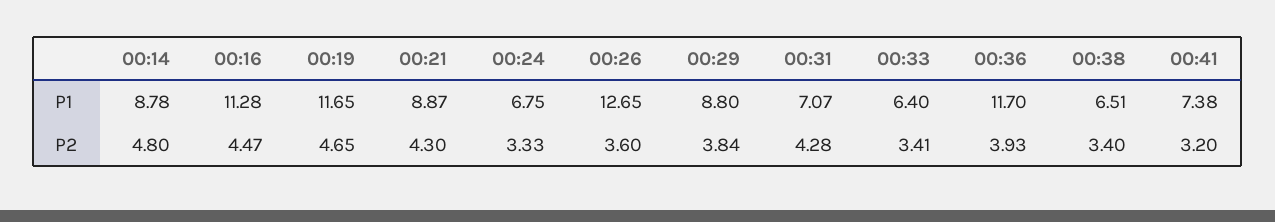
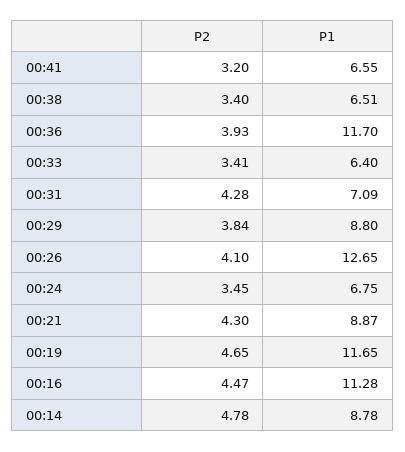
  {
    "00:14": {
      "P1": 8.78,
-     "P2": 4.8
+     "P2": 4.78
    },
    "00:16": {
      "P1": 11.28,
      "P2": 4.47
    },
    "00:19": {
      "P1": 11.65,
      "P2": 4.65
    },
    "00:21": {
      "P1": 8.87,
      "P2": 4.3
    },
    "00:24": {
      "P1": 6.75,
-     "P2": 3.33
+     "P2": 3.45
    },
    "00:26": {
      "P1": 12.65,
-     "P2": 3.6
+     "P2": 4.1
    },
    "00:29": {
      "P1": 8.8,
      "P2": 3.84
    },
    "00:31": {
-     "P1": 7.07,
+     "P1": 7.09,
      "P2": 4.28
    },
    "00:33": {
      "P1": 6.4,
      "P2": 3.41
    },
    "00:36": {
      "P1": 11.7,
      "P2": 3.93
    },
    "00:38": {
      "P1": 6.51,
      "P2": 3.4
    },
    "00:41": {
-     "P1": 7.38,
+     "P1": 6.55,
      "P2": 3.2
    }
  }

